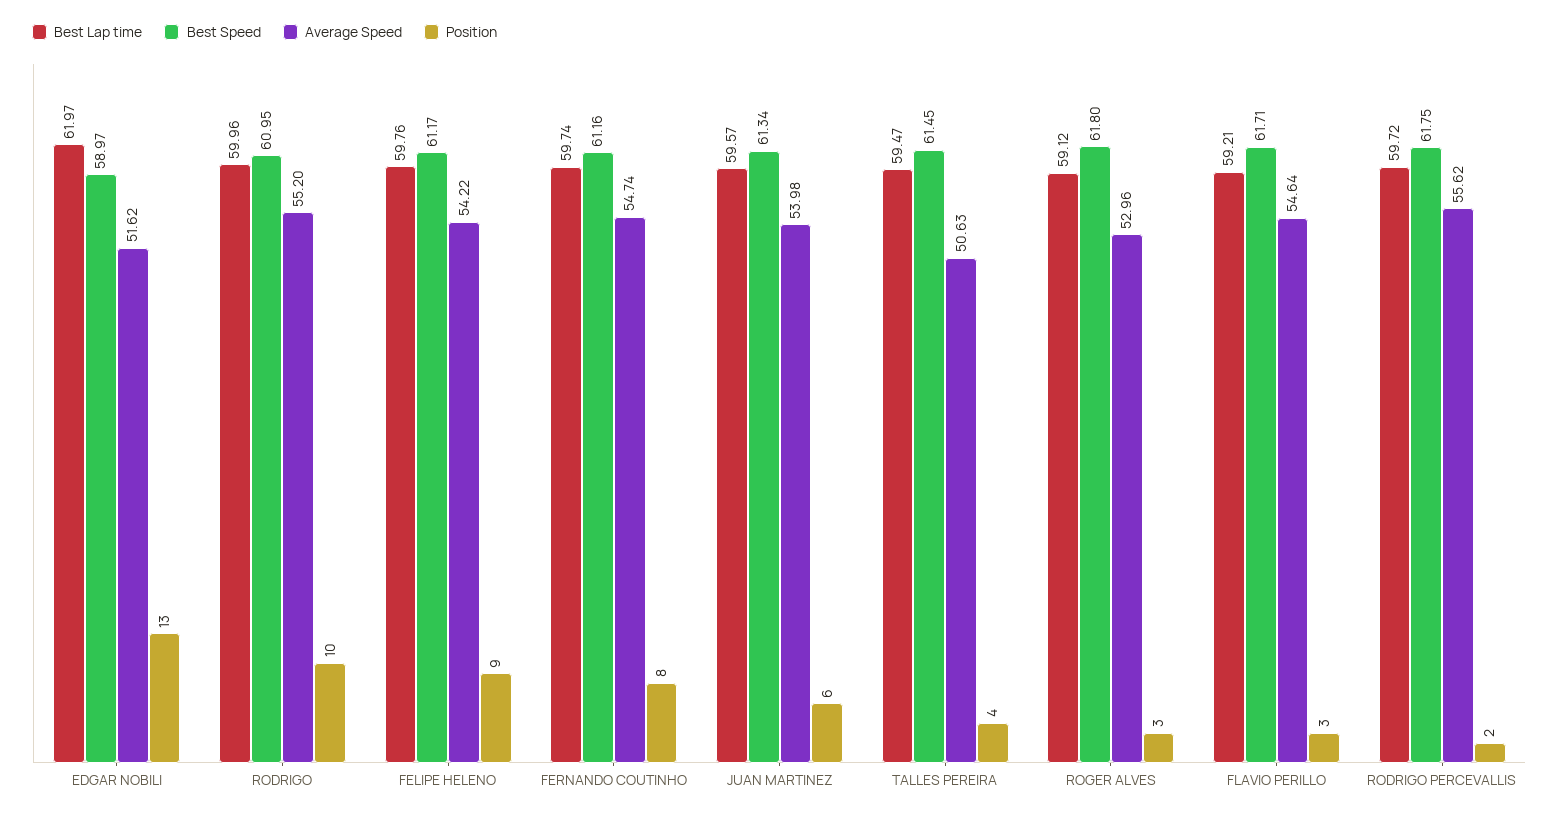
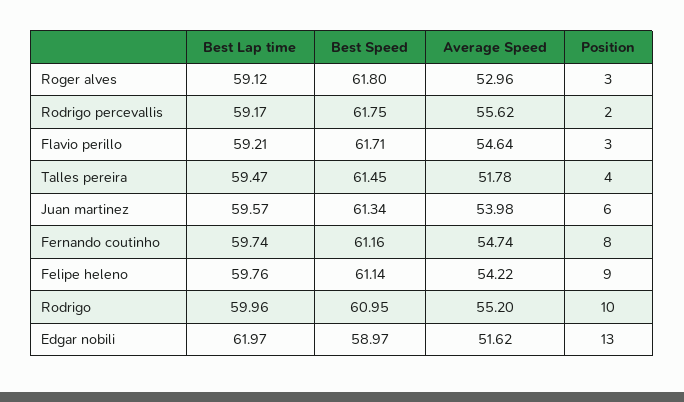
  {
    "Best Lap time": {
      "EDGAR NOBILI": 61.97,
      "RODRIGO": 59.96,
      "FELIPE HELENO": 59.76,
      "FERNANDO COUTINHO": 59.74,
      "JUAN MARTINEZ": 59.57,
      "TALLES PEREIRA": 59.47,
      "ROGER ALVES": 59.12,
      "FLAVIO PERILLO": 59.21,
-     "RODRIGO PERCEVALLIS": 59.72
+     "RODRIGO PERCEVALLIS": 59.17
    },
    "Best Speed": {
      "EDGAR NOBILI": 58.97,
      "RODRIGO": 60.95,
-     "FELIPE HELENO": 61.17,
+     "FELIPE HELENO": 61.14,
      "FERNANDO COUTINHO": 61.16,
      "JUAN MARTINEZ": 61.34,
      "TALLES PEREIRA": 61.45,
      "ROGER ALVES": 61.8,
      "FLAVIO PERILLO": 61.71,
      "RODRIGO PERCEVALLIS": 61.75
    },
    "Average Speed": {
      "EDGAR NOBILI": 51.62,
      "RODRIGO": 55.2,
      "FELIPE HELENO": 54.22,
      "FERNANDO COUTINHO": 54.74,
      "JUAN MARTINEZ": 53.98,
-     "TALLES PEREIRA": 50.63,
+     "TALLES PEREIRA": 51.78,
      "ROGER ALVES": 52.96,
      "FLAVIO PERILLO": 54.64,
      "RODRIGO PERCEVALLIS": 55.62
    },
    "Position": {
      "EDGAR NOBILI": 13,
      "RODRIGO": 10,
      "FELIPE HELENO": 9,
      "FERNANDO COUTINHO": 8,
      "JUAN MARTINEZ": 6,
      "TALLES PEREIRA": 4,
      "ROGER ALVES": 3,
      "FLAVIO PERILLO": 3,
      "RODRIGO PERCEVALLIS": 2
    }
  }

